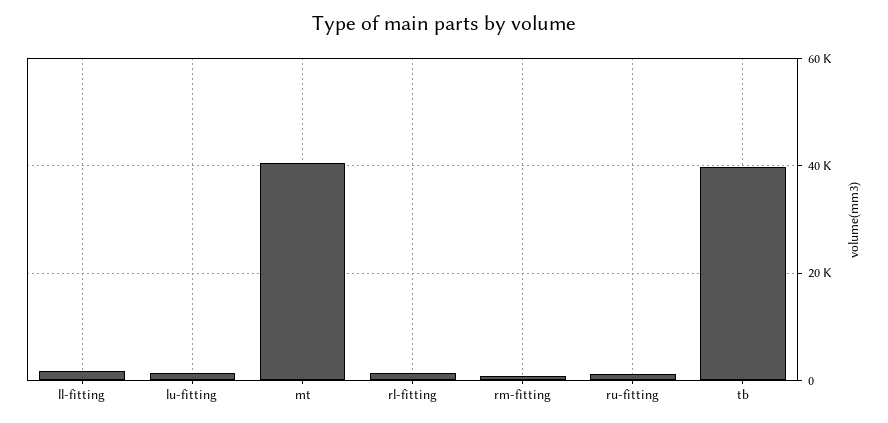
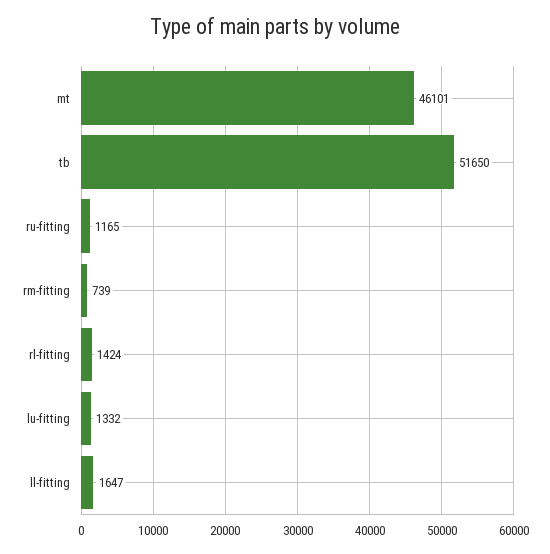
  {
    "ll-fitting": 1647,
    "lu-fitting": 1332,
-   "mt": 40000,
+   "mt": 46101,
    "rl-fitting": 1424,
    "rm-fitting": 739,
    "ru-fitting": 1165,
-   "tb": 40000
+   "tb": 51650
  }

